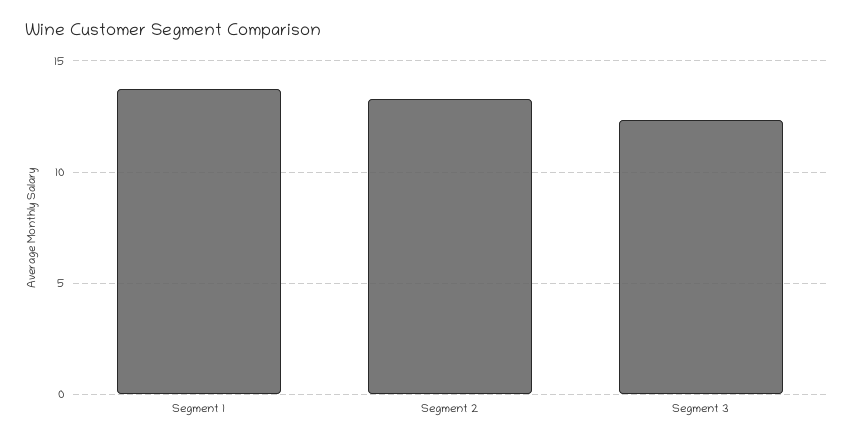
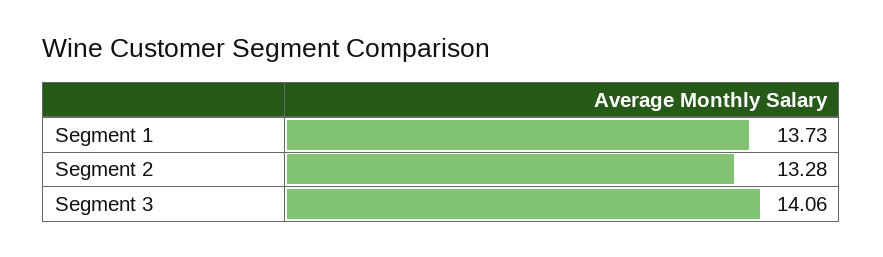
  {
    "Segment 1": 13.73,
    "Segment 2": 13.28,
-   "Segment 3": 12.5
+   "Segment 3": 14.06
  }

